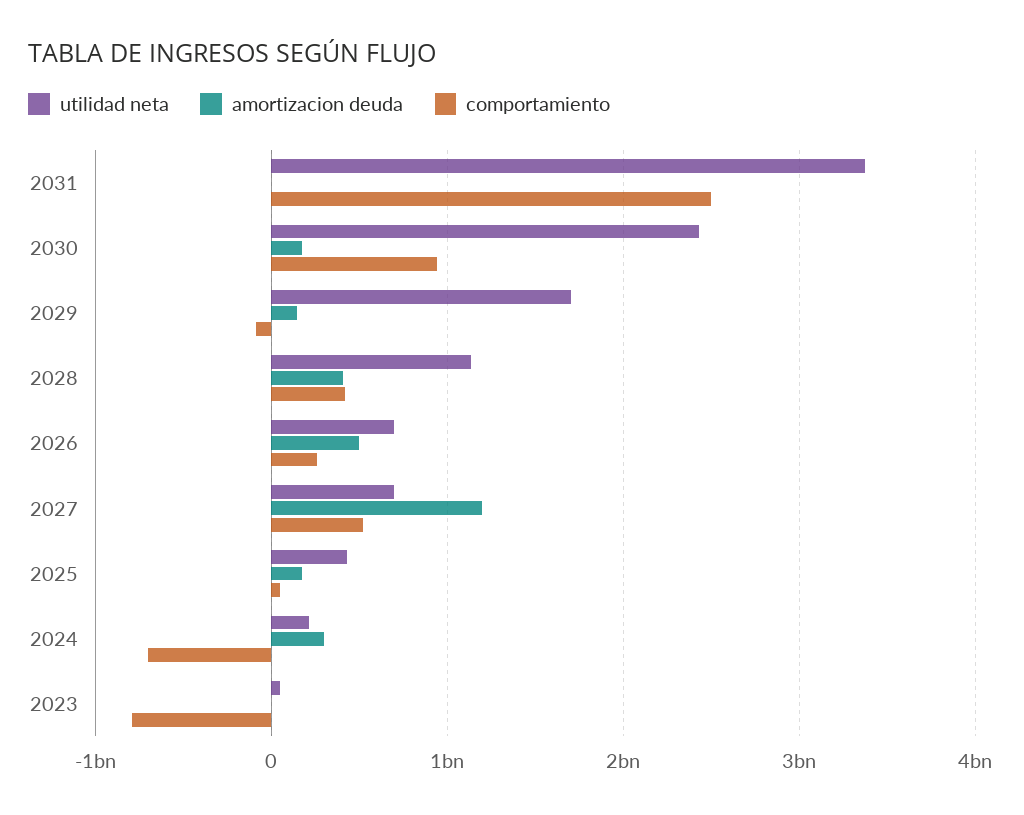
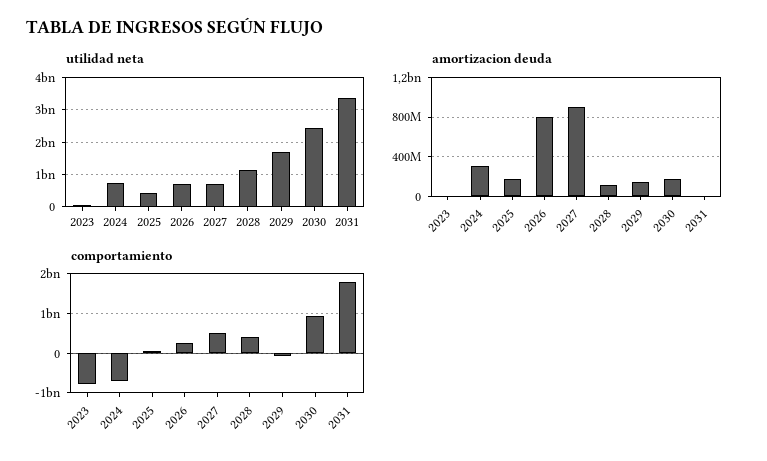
  {
    "utilidad neta": {
      "2031": 3400000000,
      "2030": 2400000000,
      "2029": 1700000000,
      "2028": 1100000000,
      "2026": 700000000,
      "2027": 700000000,
      "2025": 400000000,
-     "2024": 200000000,
+     "2024": 800000000,
      "2023": 0
    },
    "amortizacion deuda": {
      "2031": 0,
      "2030": 200000000,
      "2029": 100000000,
-     "2028": 400000000,
+     "2028": 100000000,
-     "2026": 500000000,
+     "2026": 800000000,
-     "2027": 1200000000,
+     "2027": 900000000,
      "2025": 200000000,
      "2024": 300000000,
      "2023": 0
    },
    "comportamiento": {
-     "2031": 2500000000,
+     "2031": 1800000000,
      "2030": 900000000,
      "2029": -100000000,
      "2028": 400000000,
      "2026": 300000000,
      "2027": 500000000,
      "2025": 0,
      "2024": -700000000,
      "2023": -800000000
    }
  }

